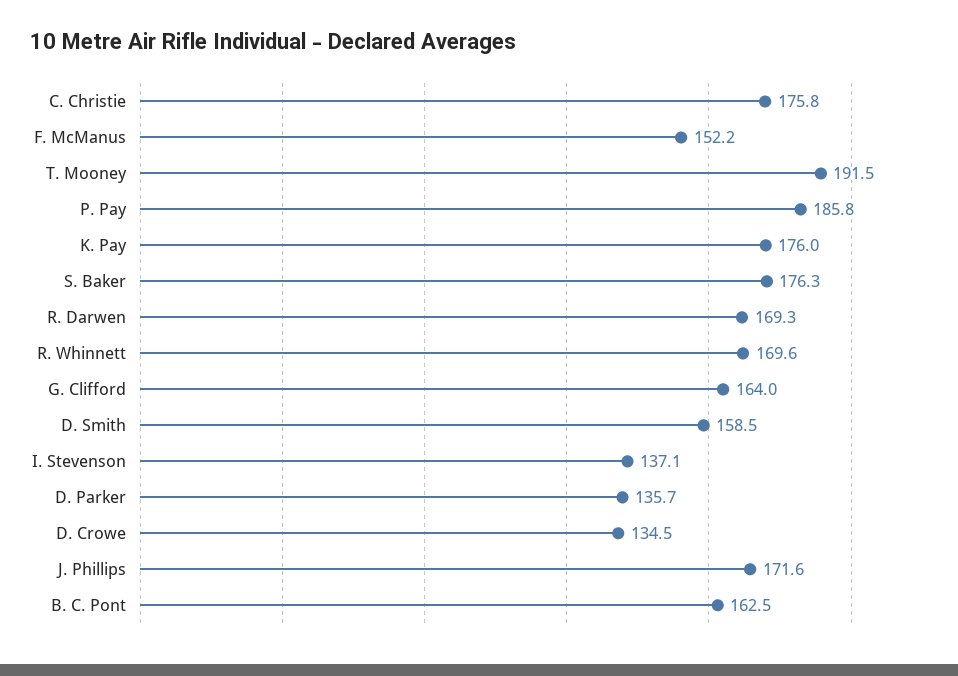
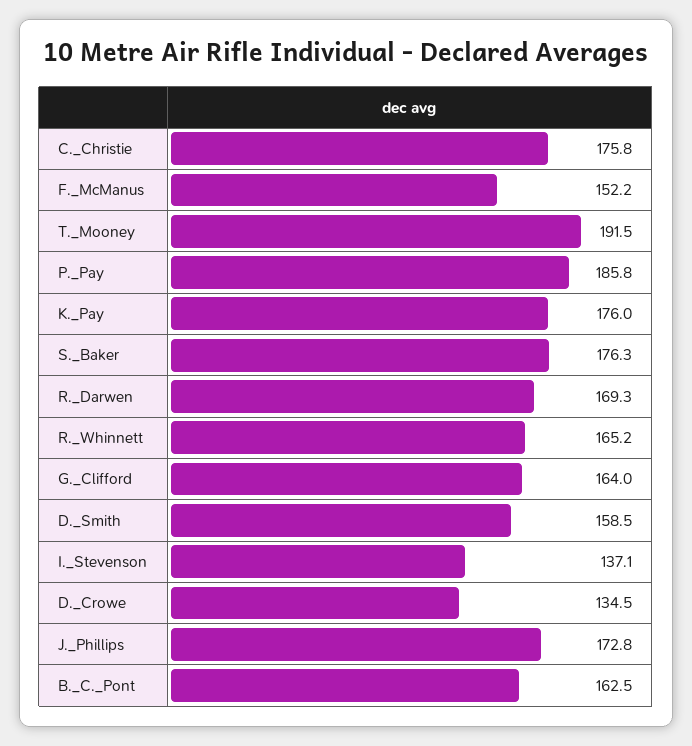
  {
    "C. Christie": 175.8,
    "F. McManus": 152.2,
    "T. Mooney": 191.5,
    "P. Pay": 185.8,
    "K. Pay": 176,
    "S. Baker": 176.3,
    "R. Darwen": 169.3,
-   "R. Whinnett": 169.6,
+   "R. Whinnett": 165.2,
    "G. Clifford": 164,
    "D. Smith": 158.5,
    "I. Stevenson": 137.1,
-   "D. Parker": 135.7,
    "D. Crowe": 134.5,
-   "J. Phillips": 171.6,
+   "J. Phillips": 172.8,
    "B. C. Pont": 162.5
  }

